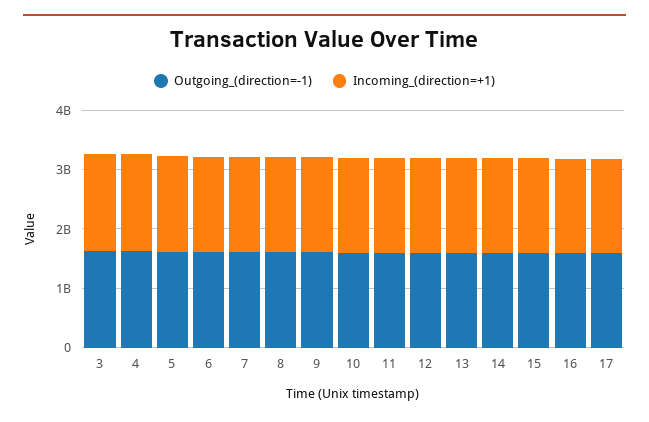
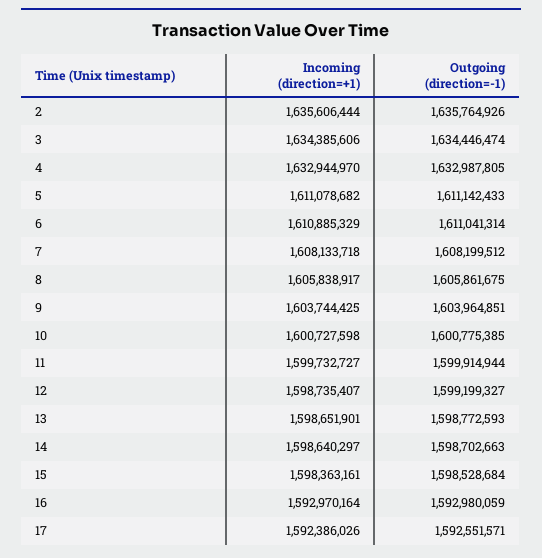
  {
    "Outgoing_(direction=-1)": {
      "3": 1634446474,
      "4": 1632987805,
      "5": 1611142433,
      "6": 1611041314,
      "7": 1608199512,
      "8": 1605861675,
      "9": 1603964851,
      "10": 1600775385,
      "11": 1599914944,
      "12": 1599199327,
      "13": 1598772593,
      "14": 1598702663,
      "15": 1598528684,
      "16": 1592980059,
-     "17": 1592551571
+     "17": 1592551571,
+     "2": 1635764926
    },
    "Incoming_(direction=+1)": {
      "3": 1634385606,
      "4": 1632944970,
      "5": 1611078682,
      "6": 1610885329,
      "7": 1608133718,
      "8": 1605838917,
      "9": 1603744425,
      "10": 1600727598,
      "11": 1599732727,
      "12": 1598735407,
      "13": 1598651901,
      "14": 1598640297,
      "15": 1598363161,
      "16": 1592970164,
-     "17": 1592386026
+     "17": 1592386026,
+     "2": 1635606444
    }
  }

